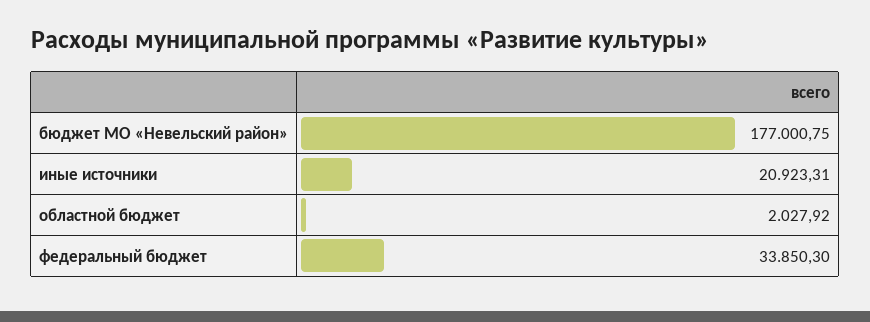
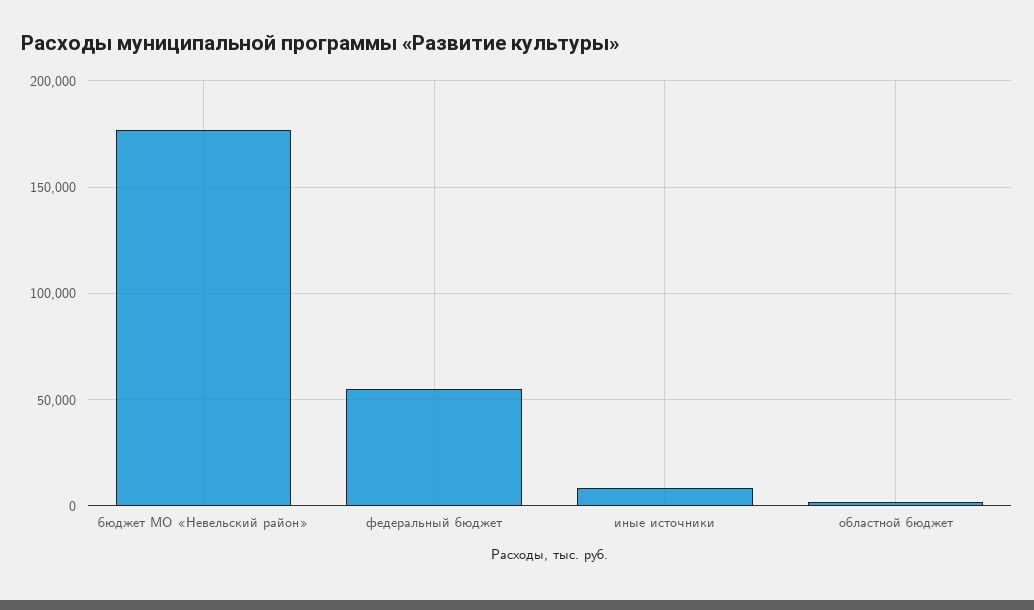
  {
    "бюджет МО «Невельский район»": 177000.75,
-   "иные источники": 20923.31,
+   "иные источники": 10000,
    "областной бюджет": 2027.92,
-   "федеральный бюджет": 33850.3
+   "федеральный бюджет": 55000
  }

